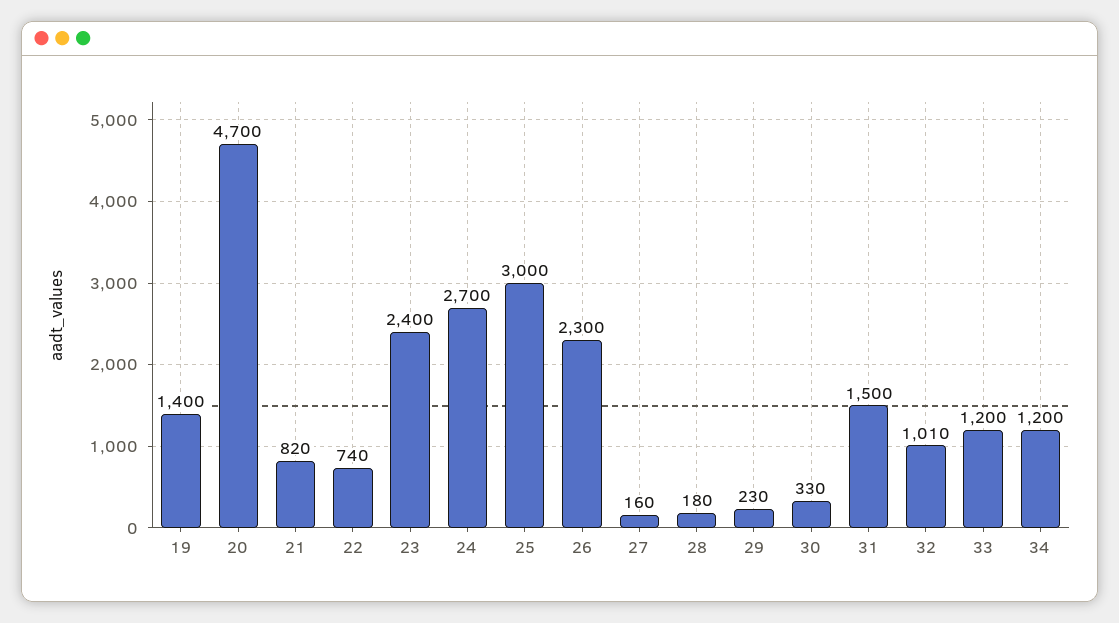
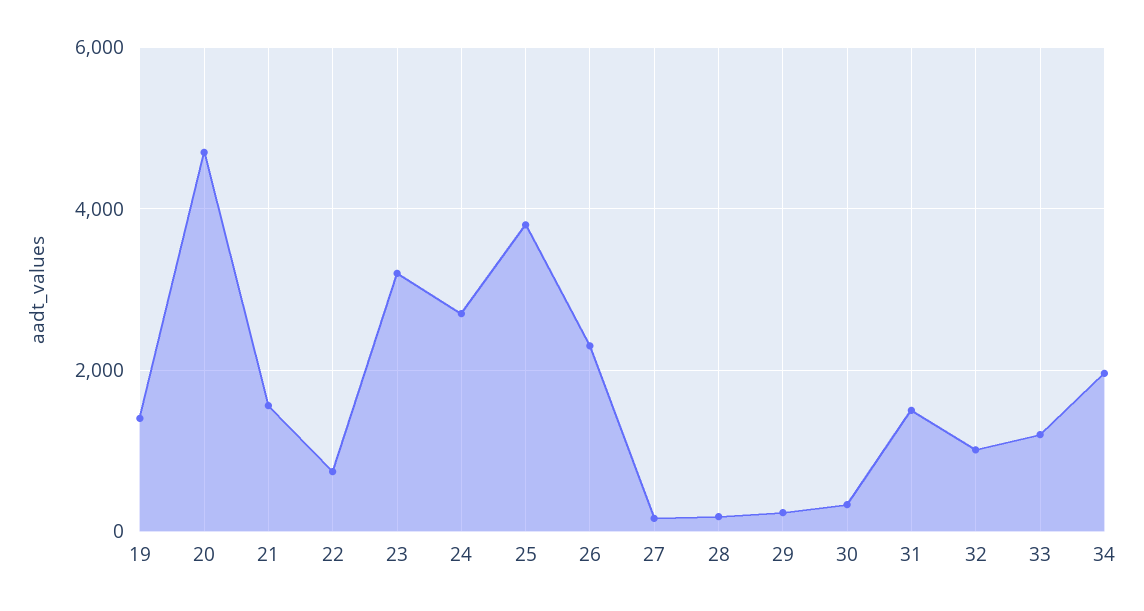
  {
    "19": 1400,
    "20": 4700,
-   "21": 820,
+   "21": 1600,
    "22": 740,
-   "23": 2400,
+   "23": 3200,
    "24": 2700,
-   "25": 3000,
+   "25": 3800,
    "26": 2300,
    "27": 160,
    "28": 180,
    "29": 230,
    "30": 330,
    "31": 1500,
    "32": 1010,
    "33": 1200,
-   "34": 1200
+   "34": 2000
  }

